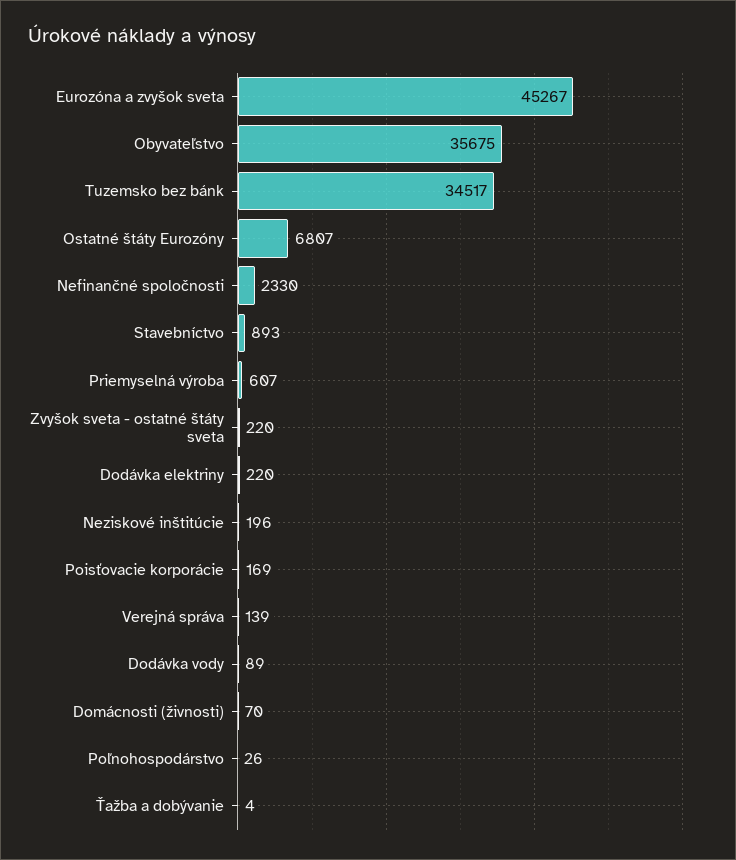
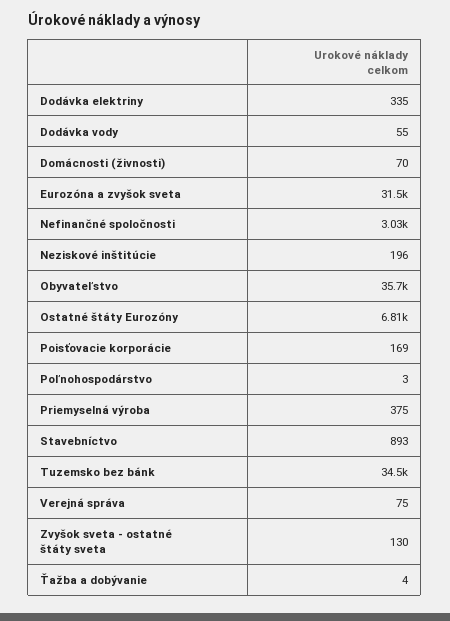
  {
-   "Eurozóna a zvyšok sveta": 45267,
+   "Eurozóna a zvyšok sveta": 31500,
    "Obyvateľstvo": 35675,
    "Tuzemsko bez bánk": 34517,
    "Ostatné štáty Eurozóny": 6807,
-   "Nefinančné spoločnosti": 2330,
+   "Nefinančné spoločnosti": 3030,
    "Stavebníctvo": 893,
-   "Priemyselná výroba": 607,
+   "Priemyselná výroba": 375,
-   "Zvyšok sveta - ostatné štáty sveta": 220,
+   "Zvyšok sveta - ostatné štáty sveta": 130,
-   "Dodávka elektriny": 220,
+   "Dodávka elektriny": 335,
    "Neziskové inštitúcie": 196,
    "Poisťovacie korporácie": 169,
-   "Verejná správa": 139,
+   "Verejná správa": 75,
-   "Dodávka vody": 89,
+   "Dodávka vody": 55,
    "Domácnosti (živnosti)": 70,
-   "Poľnohospodárstvo": 26,
+   "Poľnohospodárstvo": 3,
    "Ťažba a dobývanie": 4
  }

